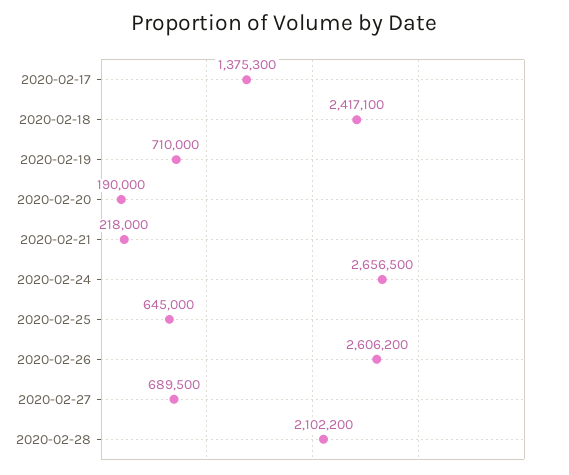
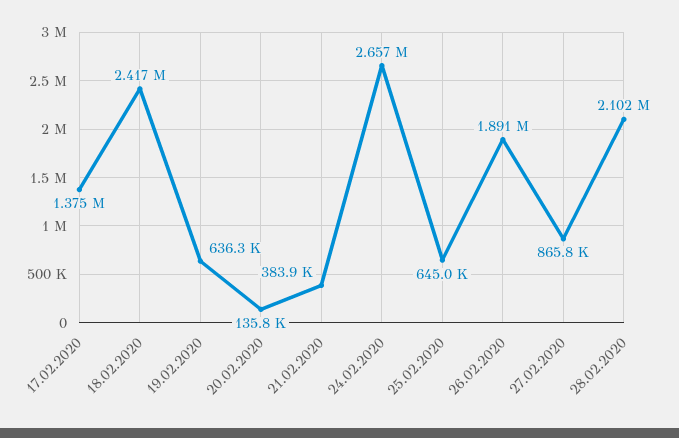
  {
    "2020-02-17": 1375300,
    "2020-02-18": 2417100,
-   "2020-02-19": 710000,
+   "2020-02-19": 636300,
-   "2020-02-20": 190000,
+   "2020-02-20": 135800,
-   "2020-02-21": 218000,
+   "2020-02-21": 383900,
    "2020-02-24": 2656500,
    "2020-02-25": 645000,
-   "2020-02-26": 2606200,
+   "2020-02-26": 1891000,
-   "2020-02-27": 689500,
+   "2020-02-27": 865800,
    "2020-02-28": 2102200
  }

